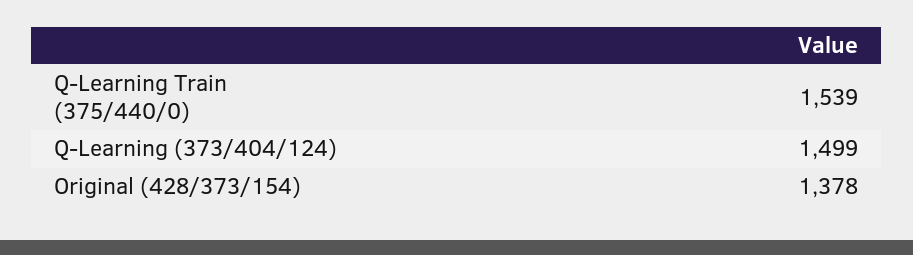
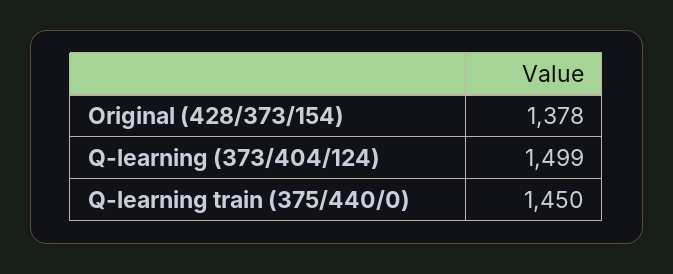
  {
-   "Q-Learning Train (375/440/0)": 1539,
+   "Q-Learning Train (375/440/0)": 1450,
    "Q-Learning (373/404/124)": 1499,
    "Original (428/373/154)": 1378
  }

